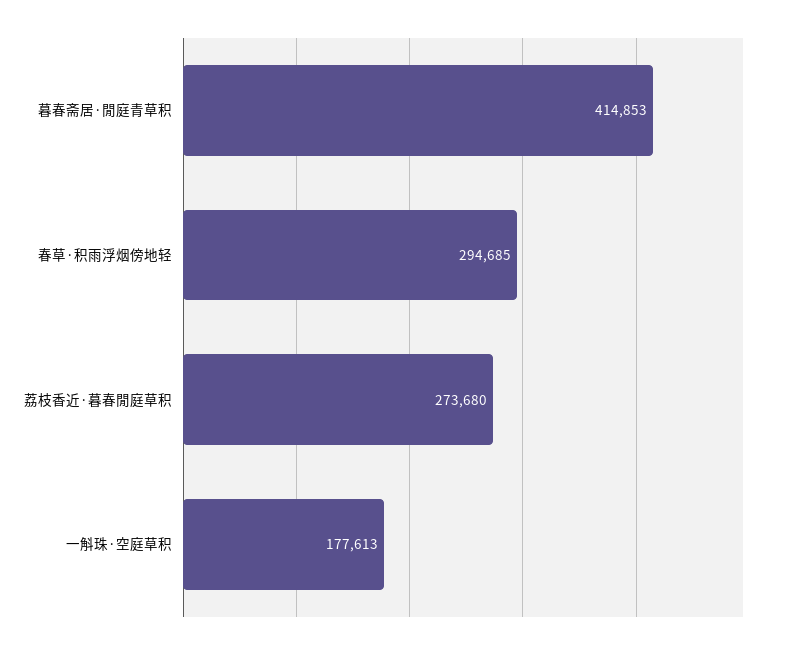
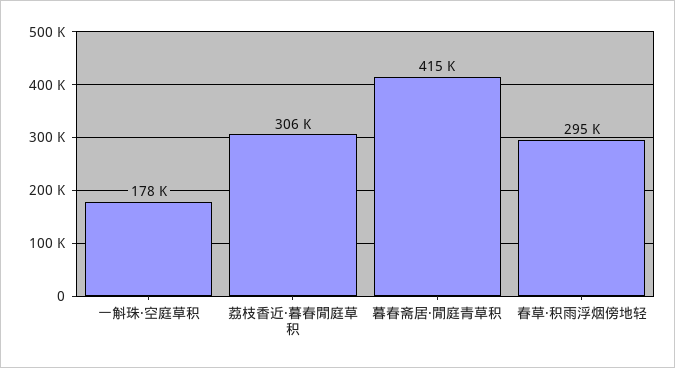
  {
    "暮春斋居·閒庭青草积": 414853,
    "春草·积雨浮烟傍地轻": 294685,
-   "荔枝香近·暮春閒庭草积": 273680,
+   "荔枝香近·暮春閒庭草积": 306000,
    "一斛珠·空庭草积": 177613
  }

